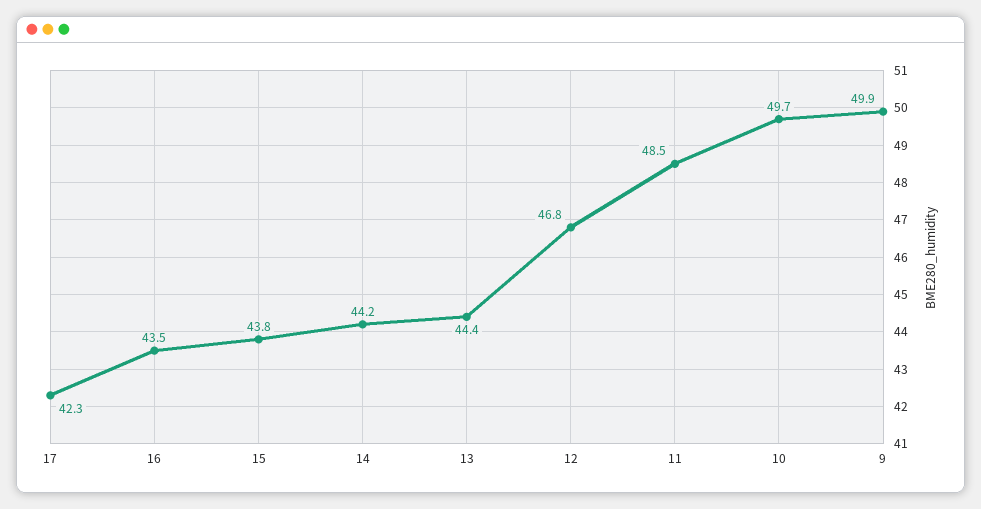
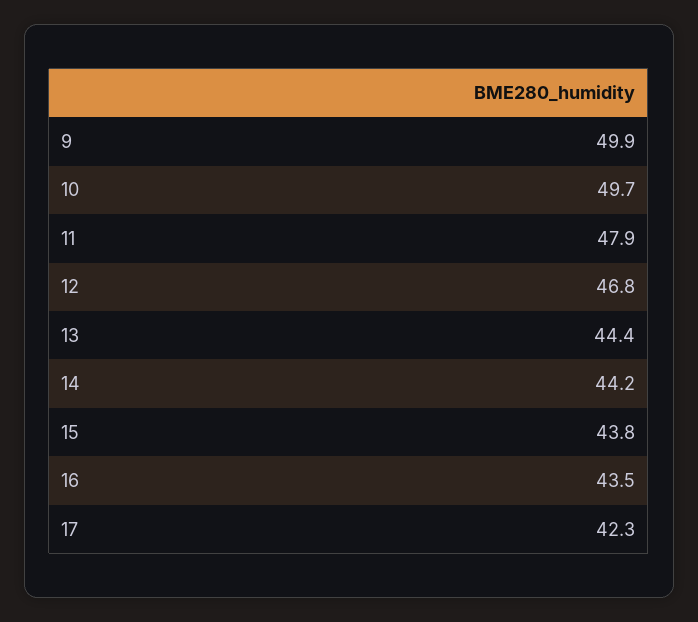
  {
    "17": 42.3,
    "16": 43.5,
    "15": 43.8,
    "14": 44.2,
    "13": 44.4,
    "12": 46.8,
-   "11": 48.5,
+   "11": 47.9,
    "10": 49.7,
    "9": 49.9
  }

